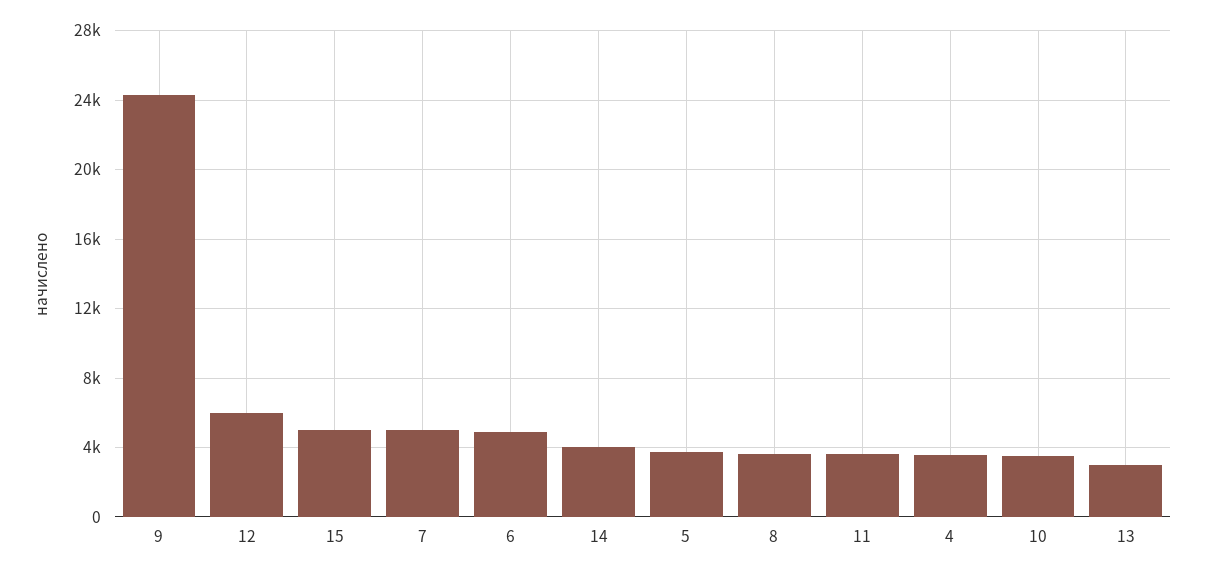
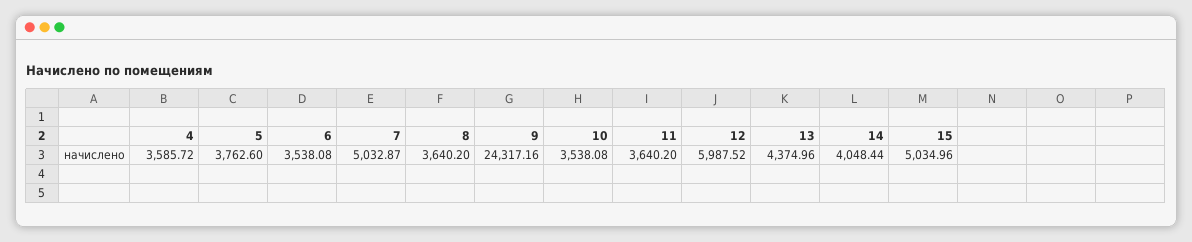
  {
    "9": 24317.16,
    "12": 5987.52,
    "15": 5034.96,
    "7": 5032.87,
-   "6": 5000,
+   "6": 3538.08,
    "14": 4048.44,
    "5": 3762.6,
    "8": 3640.2,
    "11": 3640.2,
    "4": 3585.72,
    "10": 3538.08,
-   "13": 3000
+   "13": 4374.96
  }

